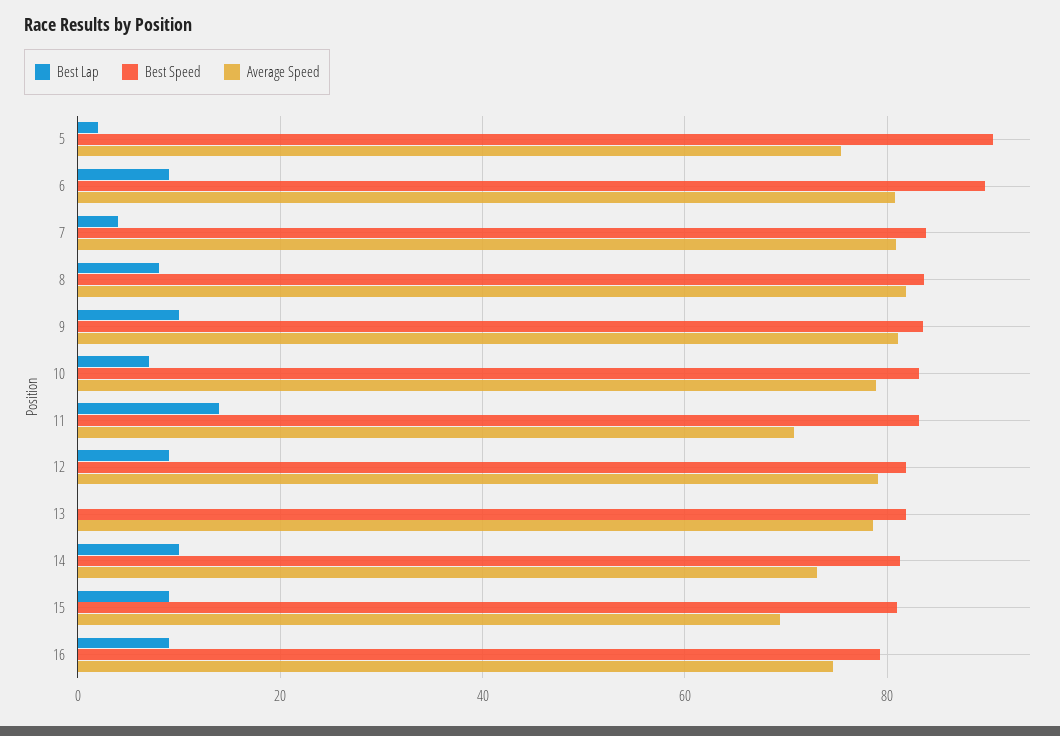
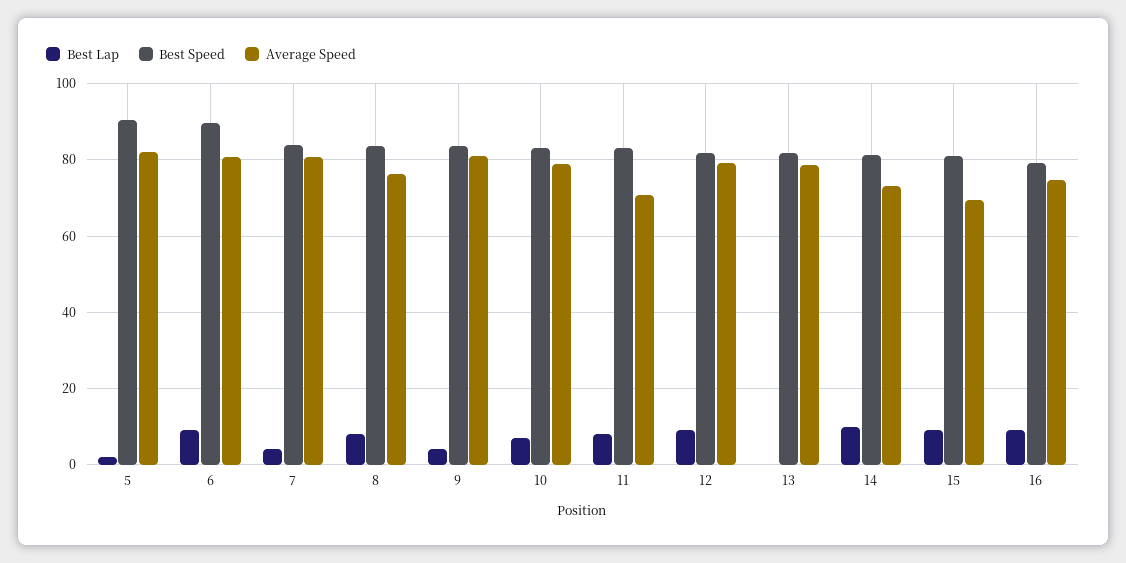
  {
    "Best Lap": {
      "5": 2,
      "6": 10,
      "7": 4,
      "8": 8,
-     "9": 10,
+     "9": 4,
      "10": 8,
-     "11": 14,
+     "11": 8,
      "12": 10,
      "13": 0,
      "14": 10,
      "15": 10,
      "16": 10
    },
    "Best Speed": {
      "5": 90,
      "6": 90,
      "7": 84,
      "8": 84,
      "9": 84,
      "10": 84,
      "11": 84,
      "12": 82,
      "13": 82,
      "14": 82,
      "15": 80,
      "16": 80
    },
    "Average Speed": {
-     "5": 76,
+     "5": 82,
      "6": 80,
      "7": 80,
-     "8": 82,
+     "8": 76,
      "9": 82,
      "10": 78,
      "11": 70,
      "12": 80,
      "13": 78,
      "14": 74,
      "15": 70,
      "16": 74
    }
  }

